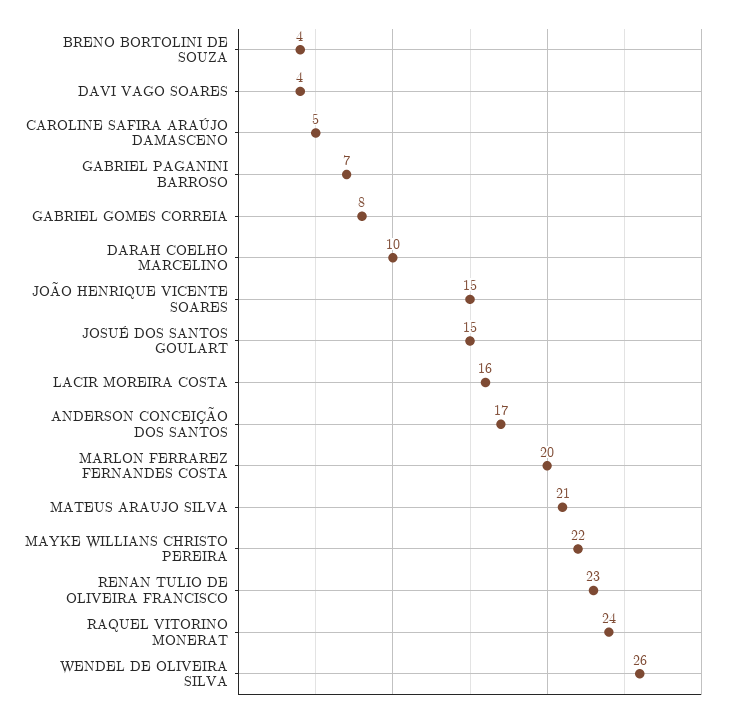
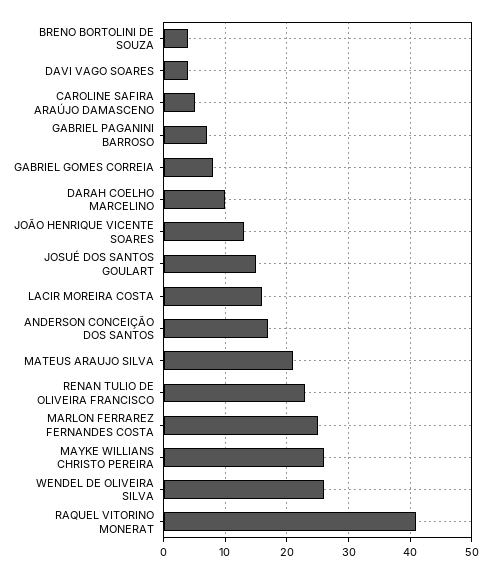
  {
    "BRENO BORTOLINI DE SOUZA": 4,
    "DAVI VAGO SOARES": 4,
    "CAROLINE SAFIRA ARAÚJO DAMASCENO": 5,
    "GABRIEL PAGANINI BARROSO": 7,
    "GABRIEL GOMES CORREIA": 8,
    "DARAH COELHO MARCELINO": 10,
-   "JOÃO HENRIQUE VICENTE SOARES": 15,
+   "JOÃO HENRIQUE VICENTE SOARES": 13,
    "JOSUÉ DOS SANTOS GOULART": 15,
    "LACIR MOREIRA COSTA": 16,
    "ANDERSON CONCEIÇÃO DOS SANTOS": 17,
-   "MARLON FERRAREZ FERNANDES COSTA": 20,
+   "MARLON FERRAREZ FERNANDES COSTA": 25,
    "MATEUS ARAUJO SILVA": 21,
-   "MAYKE WILLIANS CHRISTO PEREIRA": 22,
+   "MAYKE WILLIANS CHRISTO PEREIRA": 26,
    "RENAN TULIO DE OLIVEIRA FRANCISCO": 23,
-   "RAQUEL VITORINO MONERAT": 24,
+   "RAQUEL VITORINO MONERAT": 41,
    "WENDEL DE OLIVEIRA SILVA": 26
  }

